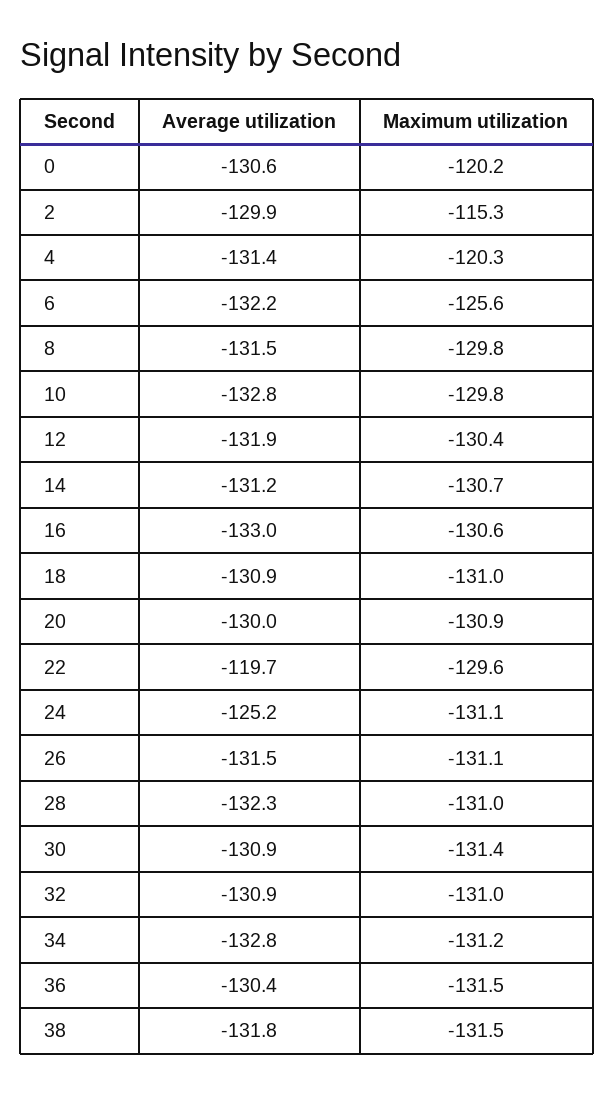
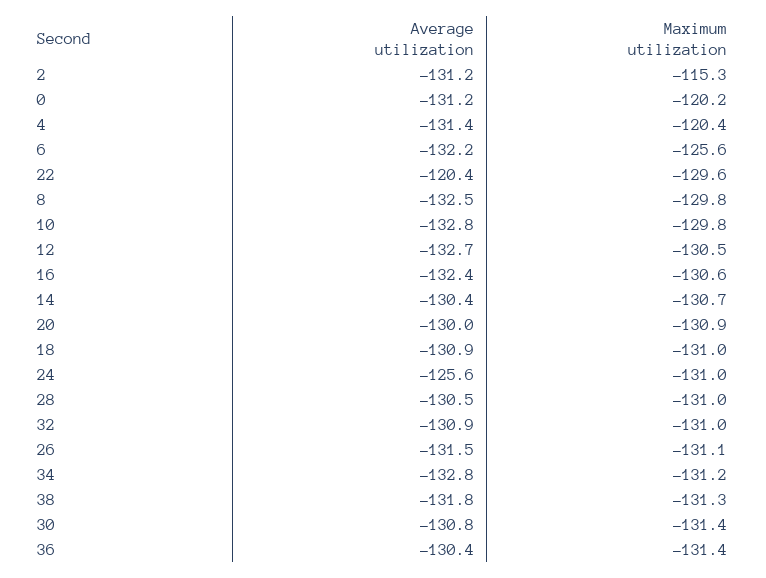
  {
    "Average utilization": {
-     "0": -130.6,
+     "0": -131.2,
-     "2": -129.9,
+     "2": -131.2,
      "4": -131.4,
      "6": -132.2,
-     "8": -131.5,
+     "8": -132.5,
      "10": -132.8,
-     "12": -131.9,
+     "12": -132.7,
-     "14": -131.2,
+     "14": -130.4,
-     "16": -133,
+     "16": -132.4,
      "18": -130.9,
      "20": -130,
-     "22": -119.7,
+     "22": -120.4,
-     "24": -125.2,
+     "24": -125.6,
      "26": -131.5,
-     "28": -132.3,
+     "28": -130.5,
-     "30": -130.9,
+     "30": -130.8,
      "32": -130.9,
      "34": -132.8,
      "36": -130.4,
      "38": -131.8
    },
    "Maximum utilization": {
      "0": -120.2,
      "2": -115.3,
-     "4": -120.3,
+     "4": -120.4,
      "6": -125.6,
      "8": -129.8,
      "10": -129.8,
-     "12": -130.4,
+     "12": -130.5,
      "14": -130.7,
      "16": -130.6,
      "18": -131,
      "20": -130.9,
      "22": -129.6,
-     "24": -131.1,
+     "24": -131,
      "26": -131.1,
      "28": -131,
      "30": -131.4,
      "32": -131,
      "34": -131.2,
-     "36": -131.5,
+     "36": -131.4,
-     "38": -131.5
+     "38": -131.3
    }
  }

